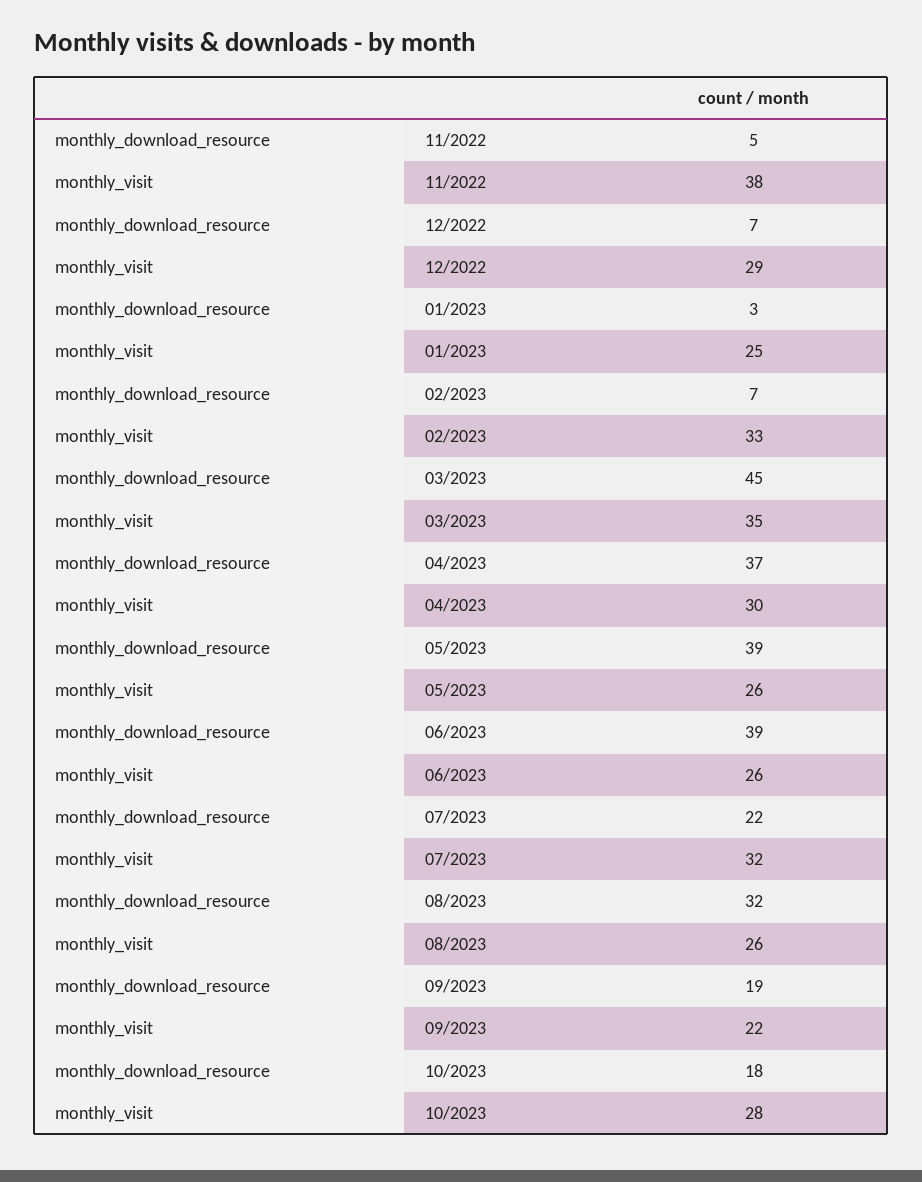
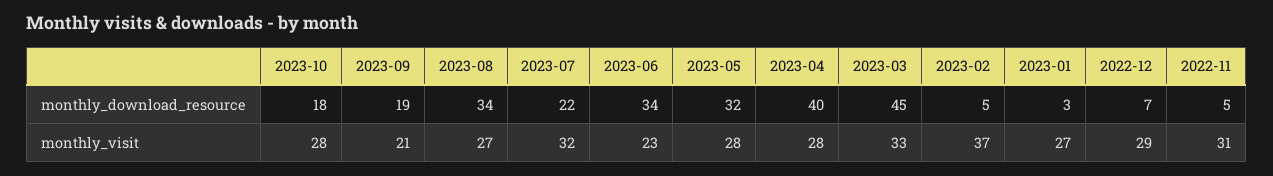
  {
    "monthly_download_resource": {
      "11/2022": 5,
      "12/2022": 7,
      "01/2023": 3,
-     "02/2023": 7,
+     "02/2023": 5,
      "03/2023": 45,
-     "04/2023": 37,
+     "04/2023": 40,
-     "05/2023": 39,
+     "05/2023": 32,
-     "06/2023": 39,
+     "06/2023": 34,
      "07/2023": 22,
-     "08/2023": 32,
+     "08/2023": 34,
      "09/2023": 19,
      "10/2023": 18
    },
    "monthly_visit": {
-     "11/2022": 38,
+     "11/2022": 31,
      "12/2022": 29,
-     "01/2023": 25,
+     "01/2023": 27,
-     "02/2023": 33,
+     "02/2023": 37,
-     "03/2023": 35,
+     "03/2023": 33,
-     "04/2023": 30,
+     "04/2023": 28,
-     "05/2023": 26,
+     "05/2023": 28,
-     "06/2023": 26,
+     "06/2023": 23,
      "07/2023": 32,
-     "08/2023": 26,
+     "08/2023": 27,
-     "09/2023": 22,
+     "09/2023": 21,
      "10/2023": 28
    }
  }

